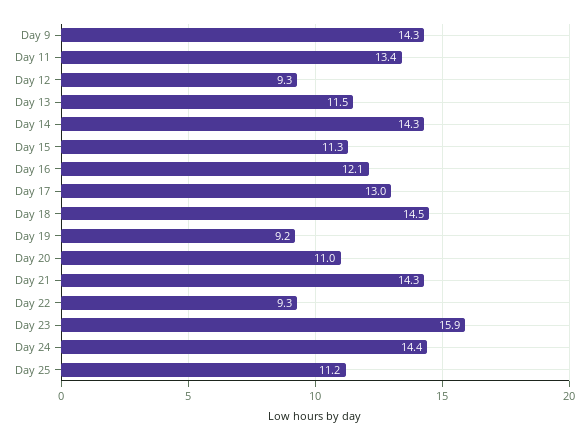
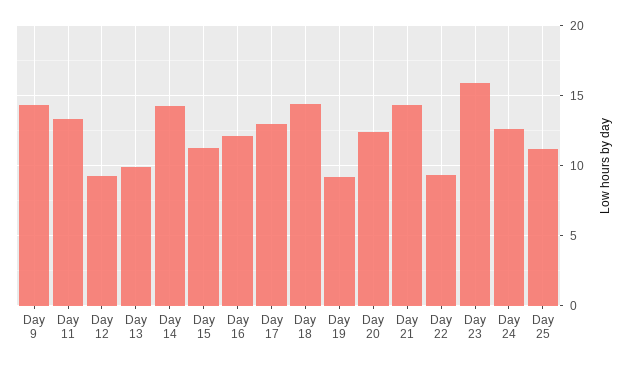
  {
    "Day 9": 14.3,
    "Day 11": 13.4,
    "Day 12": 9.3,
-   "Day 13": 11.5,
+   "Day 13": 10,
    "Day 14": 14.3,
    "Day 15": 11.3,
    "Day 16": 12.1,
    "Day 17": 13,
    "Day 18": 14.5,
    "Day 19": 9.2,
-   "Day 20": 11,
+   "Day 20": 12.5,
    "Day 21": 14.3,
    "Day 22": 9.3,
    "Day 23": 15.9,
-   "Day 24": 14.4,
+   "Day 24": 12.5,
    "Day 25": 11.2
  }

